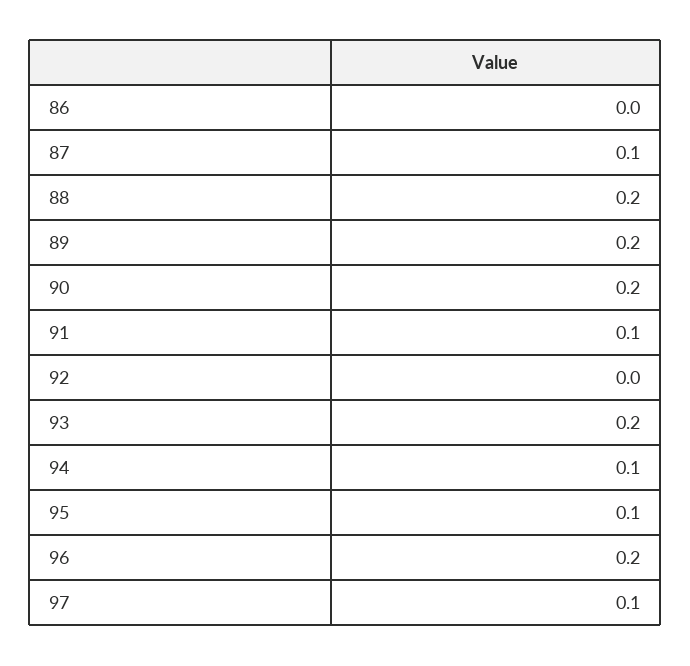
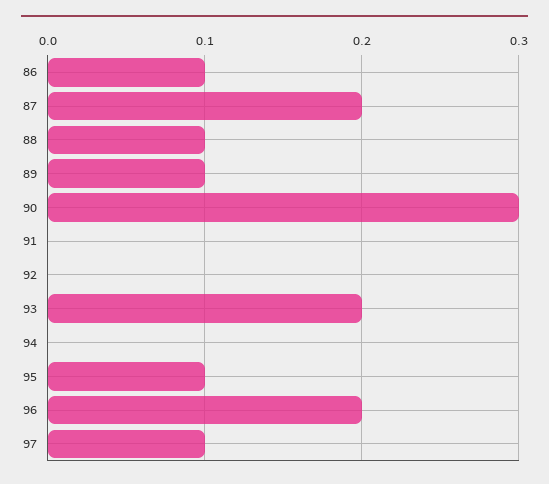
  {
-   "86": 0,
+   "86": 0.1,
-   "87": 0.1,
+   "87": 0.2,
-   "88": 0.2,
+   "88": 0.1,
-   "89": 0.2,
+   "89": 0.1,
-   "90": 0.2,
+   "90": 0.3,
-   "91": 0.1,
+   "91": 0,
    "92": 0,
    "93": 0.2,
-   "94": 0.1,
+   "94": 0,
    "95": 0.1,
    "96": 0.2,
    "97": 0.1
  }

